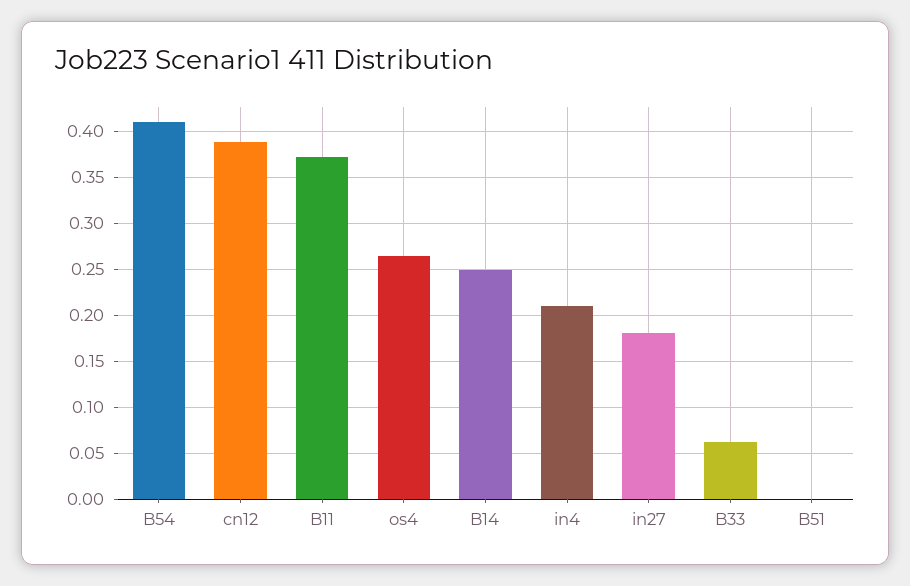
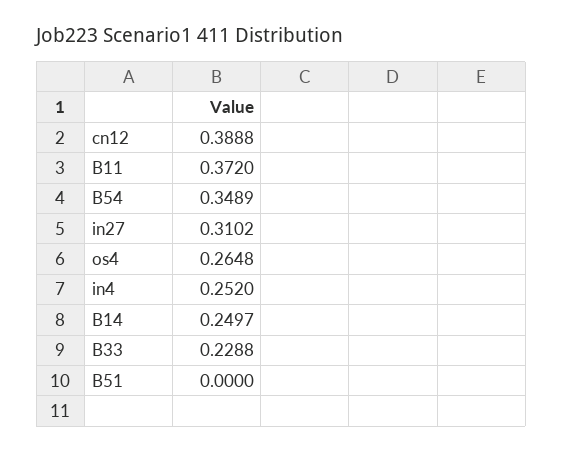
  {
-   "B54": 0.41,
+   "B54": 0.3489,
    "cn12": 0.3888,
    "B11": 0.372,
    "os4": 0.2648,
    "B14": 0.2497,
-   "in4": 0.21,
+   "in4": 0.252,
-   "in27": 0.18,
+   "in27": 0.3102,
-   "B33": 0.06,
+   "B33": 0.2288,
    "B51": 0
  }

